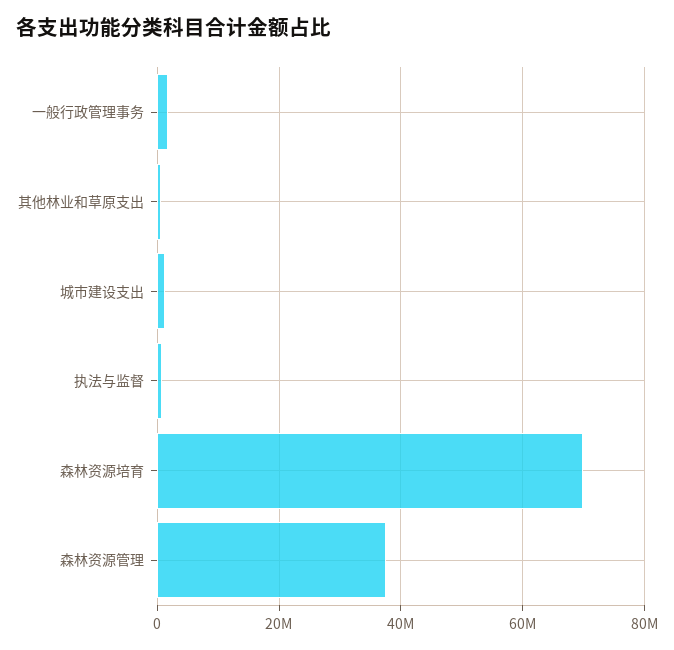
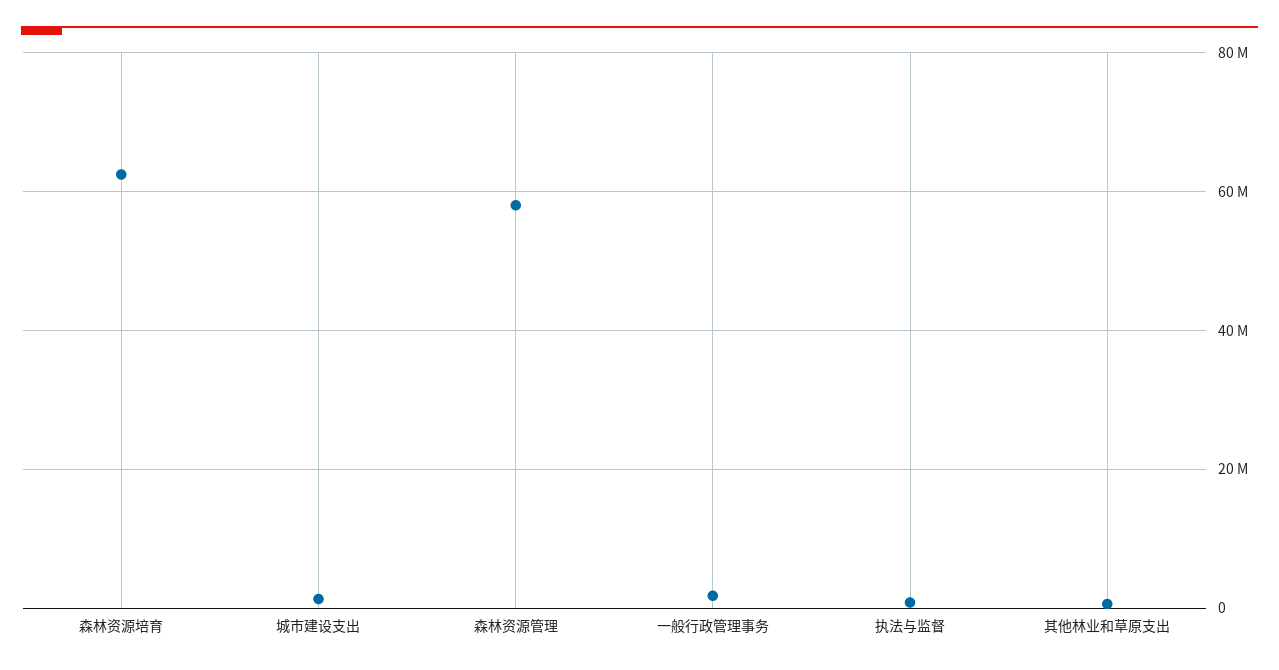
  {
    "一般行政管理事务": 2000000,
    "其他林业和草原支出": 0,
    "城市建设支出": 2000000,
    "执法与监督": 0,
-   "森林资源培育": 70000000,
+   "森林资源培育": 62000000,
-   "森林资源管理": 38000000
+   "森林资源管理": 58000000
  }

